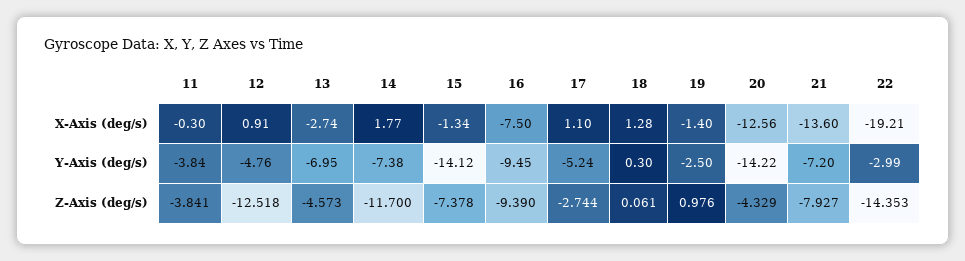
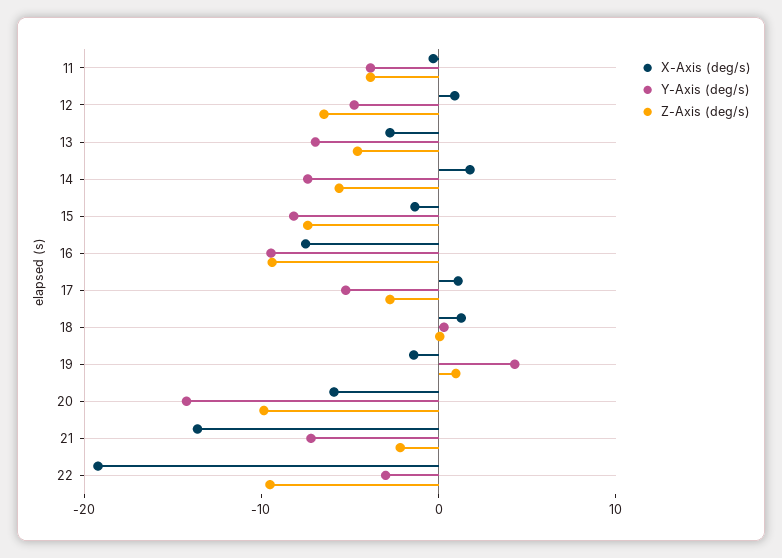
  {
    "X-Axis (deg/s)": {
      "11": -0.3,
      "12": 0.91,
      "13": -2.74,
      "14": 1.77,
      "15": -1.34,
      "16": -7.5,
      "17": 1.1,
      "18": 1.28,
      "19": -1.4,
-     "20": -12.56,
+     "20": -6,
      "21": -13.6,
      "22": -19.21
    },
    "Y-Axis (deg/s)": {
      "11": -3.84,
      "12": -4.76,
      "13": -6.95,
      "14": -7.38,
-     "15": -14.12,
+     "15": -8,
      "16": -9.45,
      "17": -5.24,
      "18": 0.3,
-     "19": -2.5,
+     "19": 4,
      "20": -14.22,
      "21": -7.2,
      "22": -2.99
    },
    "Z-Axis (deg/s)": {
      "11": -3.841,
-     "12": -12.518,
+     "12": -6,
      "13": -4.573,
-     "14": -11.7,
+     "14": -6,
      "15": -7.378,
      "16": -9.39,
      "17": -2.744,
      "18": 0.061,
      "19": 0.976,
-     "20": -4.329,
+     "20": -10,
-     "21": -7.927,
+     "21": -2,
-     "22": -14.353
+     "22": -10
    }
  }

